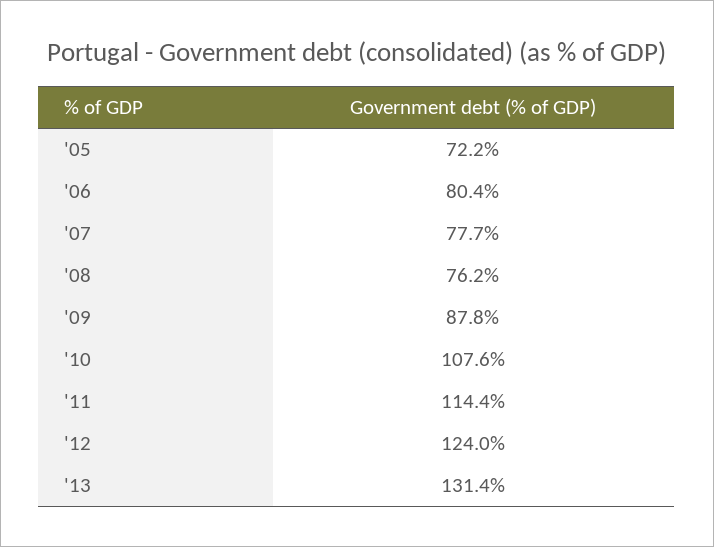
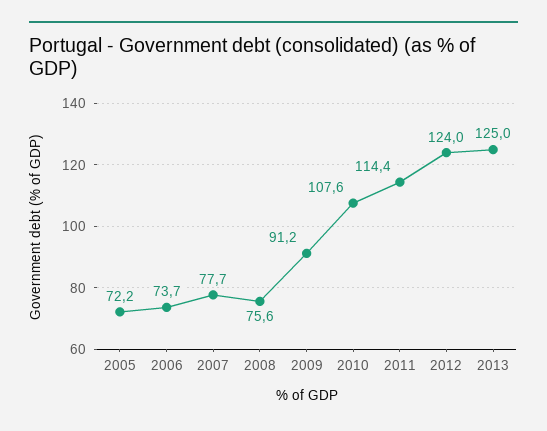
  {
    "'05": 72.2,
-   "'06": 80.4,
+   "'06": 73.7,
    "'07": 77.7,
-   "'08": 76.2,
+   "'08": 75.6,
-   "'09": 87.8,
+   "'09": 91.2,
    "'10": 107.6,
    "'11": 114.4,
    "'12": 124,
-   "'13": 131.4
+   "'13": 125
  }

